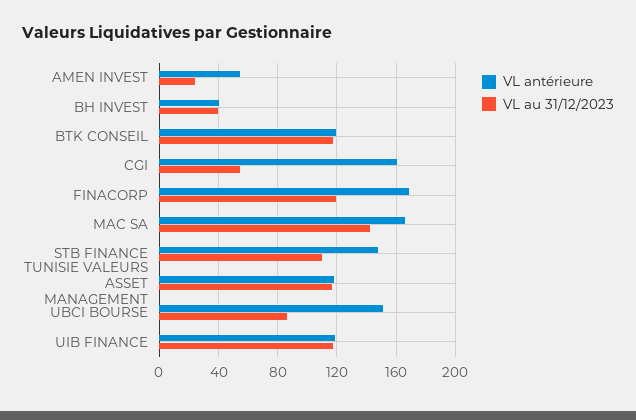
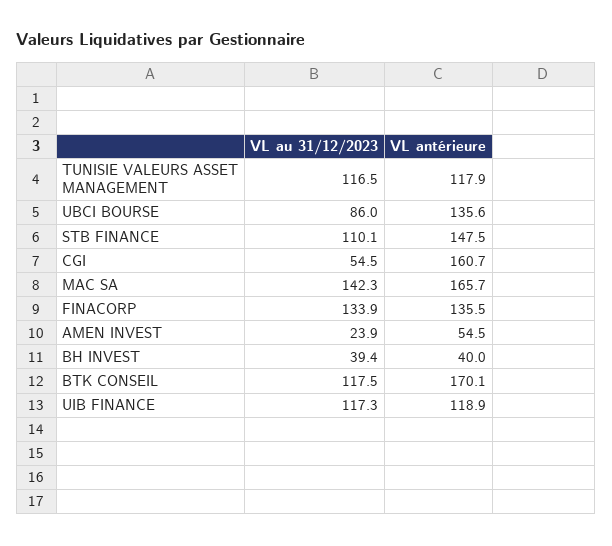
  {
    "VL antérieure": {
      "AMEN INVEST": 54.5,
      "BH INVEST": 40,
-     "BTK CONSEIL": 120,
+     "BTK CONSEIL": 170.1,
      "CGI": 160.7,
-     "FINACORP": 170,
+     "FINACORP": 135.5,
      "MAC SA": 165.7,
      "STB FINANCE": 147.5,
      "TUNISIE VALEURS ASSET MANAGEMENT": 117.9,
-     "UBCI BOURSE": 150,
+     "UBCI BOURSE": 135.6,
      "UIB FINANCE": 118.9
    },
    "VL au 31/12/2023": {
      "AMEN INVEST": 23.9,
      "BH INVEST": 39.4,
      "BTK CONSEIL": 117.5,
      "CGI": 54.5,
-     "FINACORP": 120,
+     "FINACORP": 133.9,
      "MAC SA": 142.3,
      "STB FINANCE": 110.1,
      "TUNISIE VALEURS ASSET MANAGEMENT": 116.5,
      "UBCI BOURSE": 86,
      "UIB FINANCE": 117.3
    }
  }

